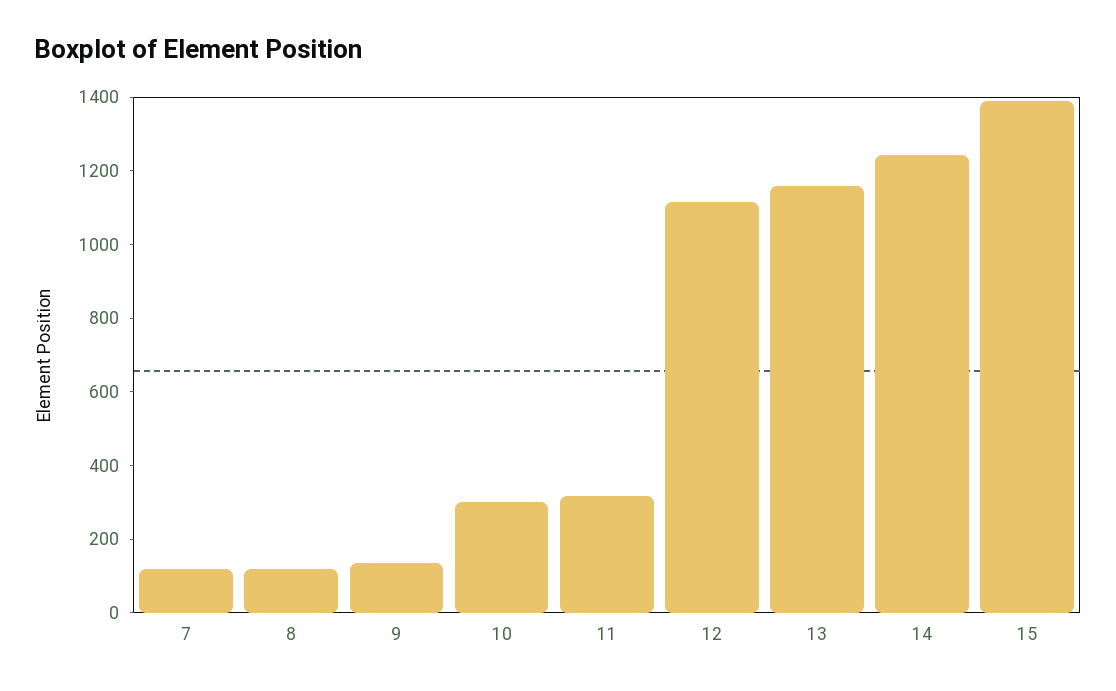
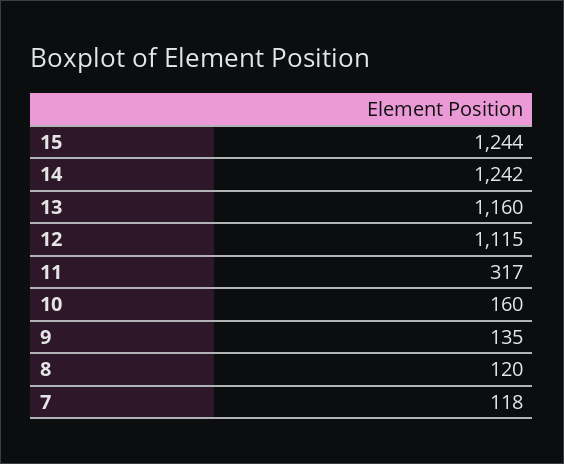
  {
    "7": 118,
    "8": 120,
    "9": 135,
-   "10": 300,
+   "10": 160,
    "11": 317,
    "12": 1115,
    "13": 1160,
    "14": 1242,
-   "15": 1400
+   "15": 1244
  }

